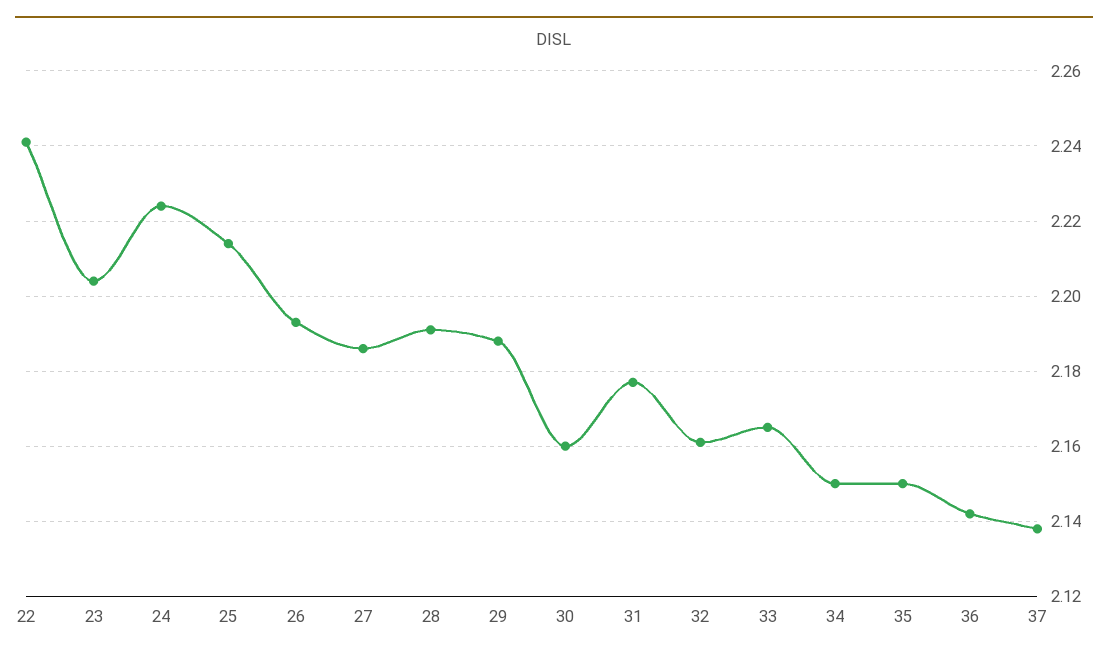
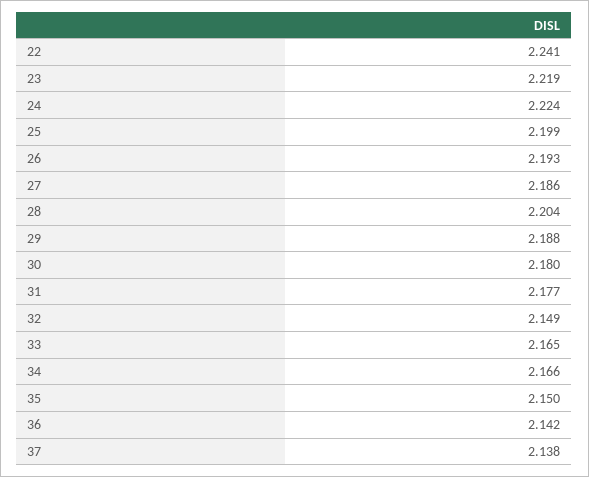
  {
    "22": 2.241,
-   "23": 2.205,
+   "23": 2.219,
    "24": 2.224,
-   "25": 2.215,
+   "25": 2.199,
    "26": 2.193,
    "27": 2.186,
-   "28": 2.19,
+   "28": 2.204,
    "29": 2.188,
-   "30": 2.16,
+   "30": 2.18,
    "31": 2.177,
-   "32": 2.16,
+   "32": 2.149,
    "33": 2.165,
-   "34": 2.15,
+   "34": 2.166,
    "35": 2.15,
    "36": 2.142,
    "37": 2.138
  }

